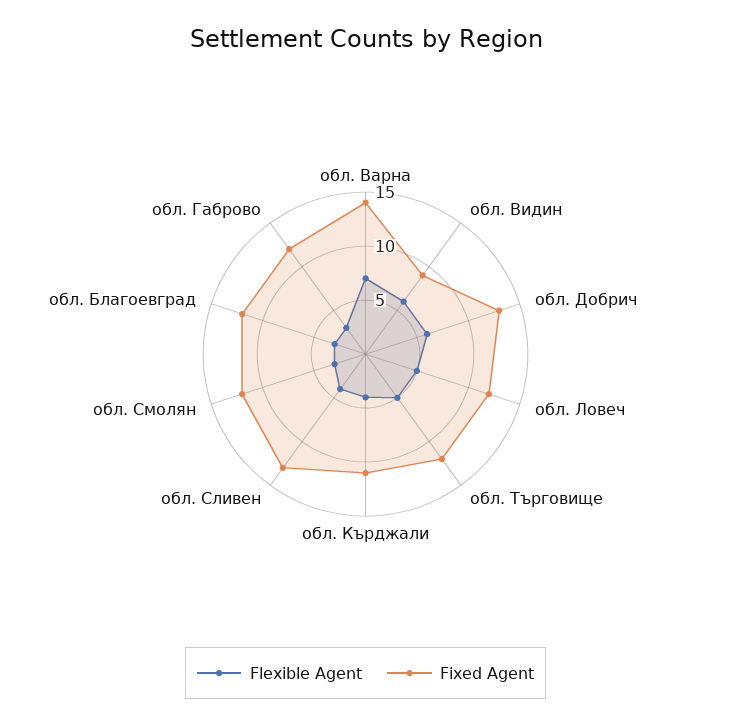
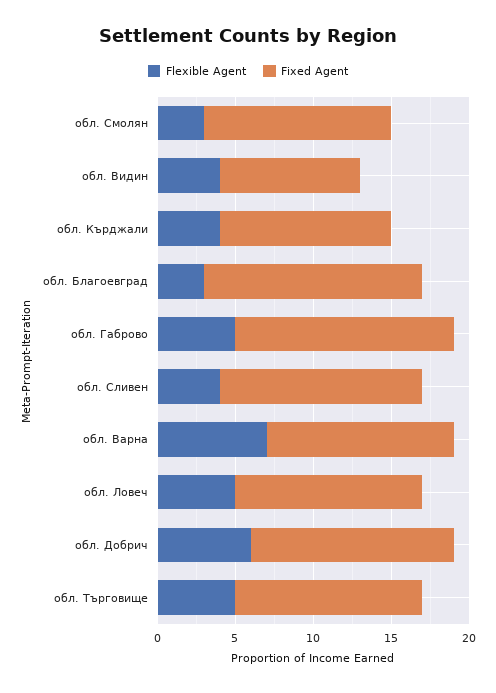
  {
    "Flexible Agent": {
      "обл. Варна": 7,
-     "обл. Видин": 6,
+     "обл. Видин": 4,
      "обл. Добрич": 6,
      "обл. Ловеч": 5,
      "обл. Търговище": 5,
      "обл. Кърджали": 4,
      "обл. Сливен": 4,
      "обл. Смолян": 3,
      "обл. Благоевград": 3,
-     "обл. Габрово": 3
+     "обл. Габрово": 5
    },
    "Fixed Agent": {
-     "обл. Варна": 14,
+     "обл. Варна": 12,
      "обл. Видин": 9,
      "обл. Добрич": 13,
      "обл. Ловеч": 12,
      "обл. Търговище": 12,
      "обл. Кърджали": 11,
      "обл. Сливен": 13,
      "обл. Смолян": 12,
-     "обл. Благоевград": 12,
+     "обл. Благоевград": 14,
-     "обл. Габрово": 12
+     "обл. Габрово": 14
    }
  }

